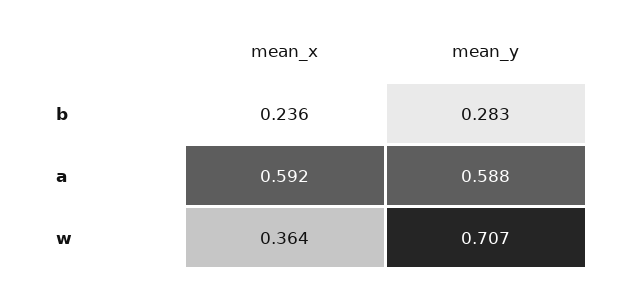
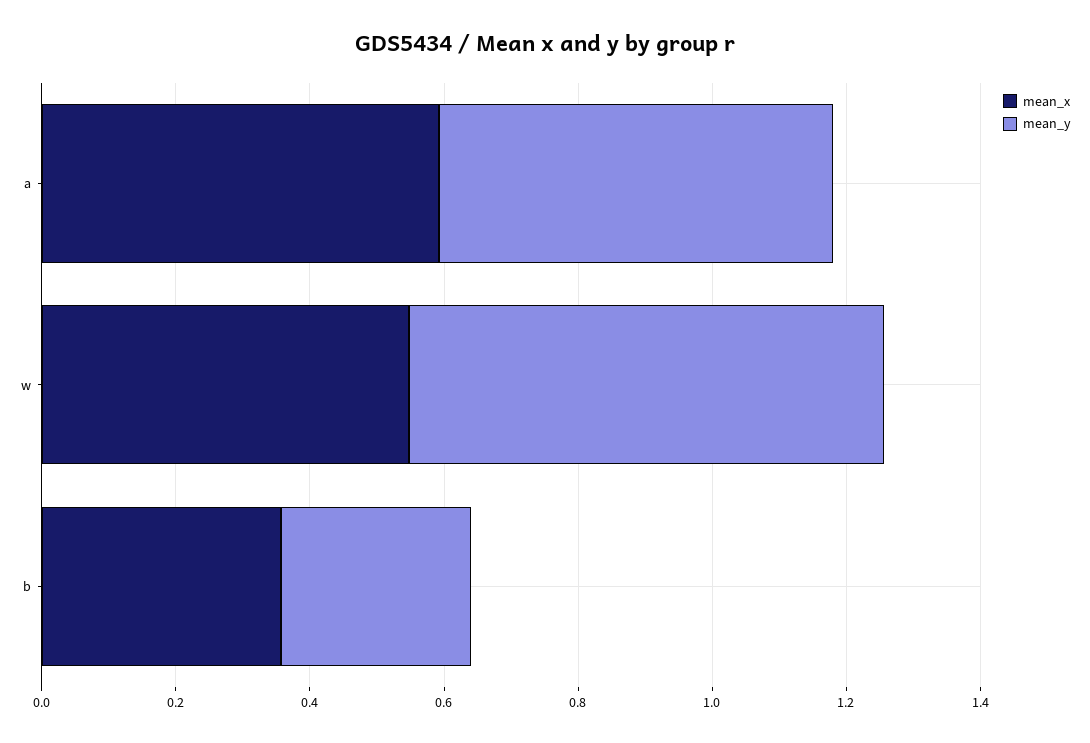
  {
    "mean_x": {
-     "b": 0.236,
+     "b": 0.35,
      "a": 0.592,
-     "w": 0.364
+     "w": 0.55
    },
    "mean_y": {
      "b": 0.283,
      "a": 0.588,
      "w": 0.707
    }
  }

